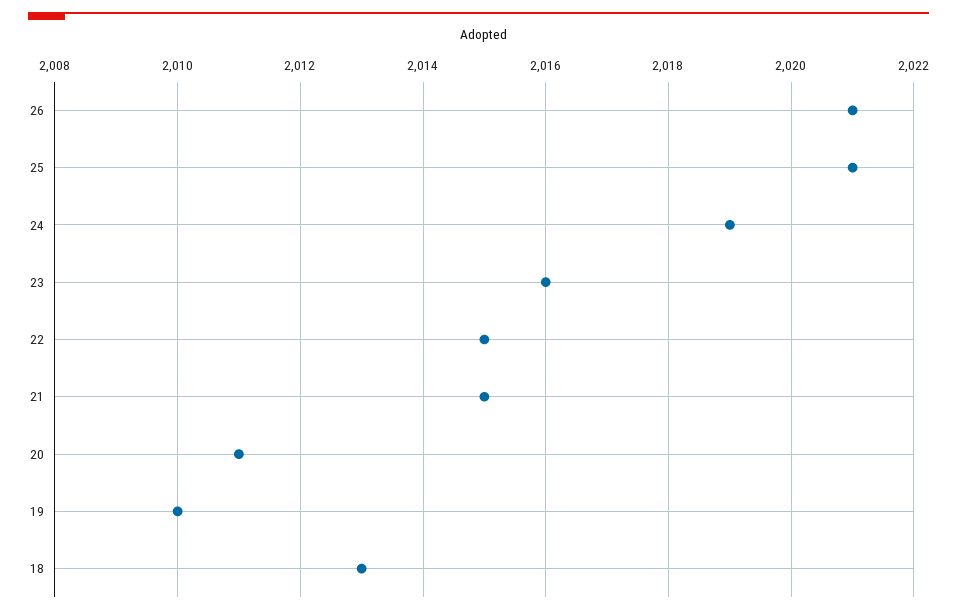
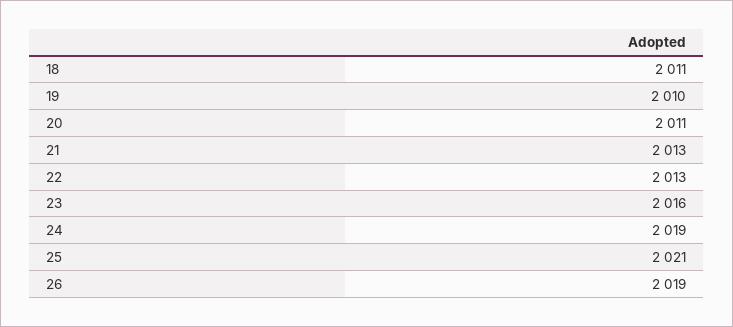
  {
-   "26": 2021,
+   "26": 2019,
    "25": 2021,
    "24": 2019,
    "23": 2016,
-   "22": 2015,
+   "22": 2013,
-   "21": 2015,
+   "21": 2013,
    "20": 2011,
    "19": 2010,
-   "18": 2013
+   "18": 2011
  }

